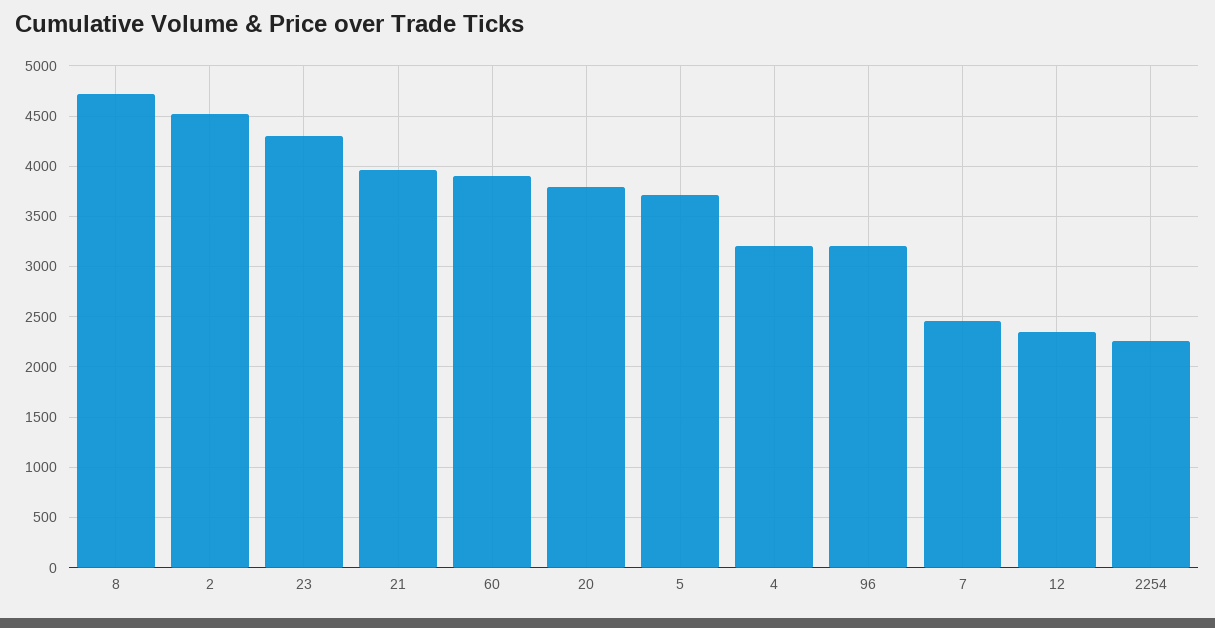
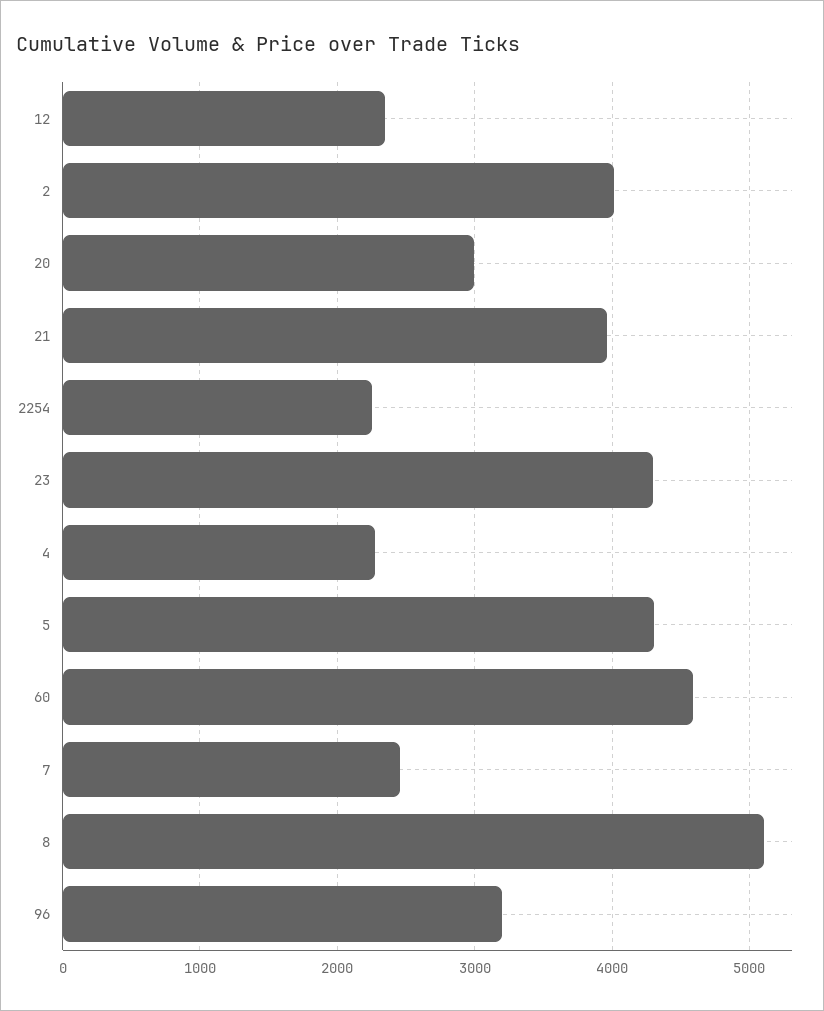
  {
-   "8": 4700,
+   "8": 5100,
-   "2": 4500,
+   "2": 4000,
    "23": 4300,
    "21": 4000,
-   "60": 3900,
+   "60": 4600,
-   "20": 3800,
+   "20": 3000,
-   "5": 3700,
+   "5": 4300,
-   "4": 3200,
+   "4": 2300,
    "96": 3200,
    "7": 2500,
    "12": 2300,
    "2254": 2300
  }

